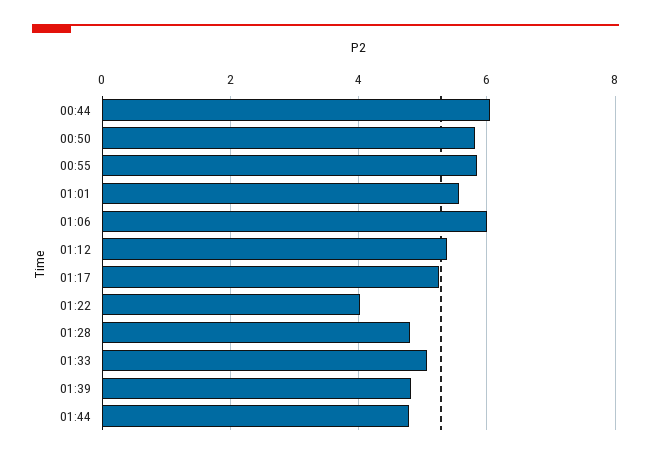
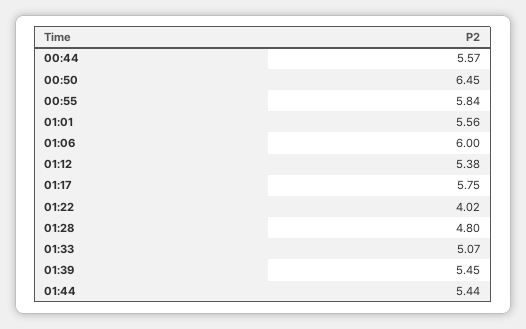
  {
-   "00:44": 6,
+   "00:44": 5.57,
-   "00:50": 5.8,
+   "00:50": 6.45,
    "00:55": 5.84,
    "01:01": 5.56,
    "01:06": 6,
    "01:12": 5.38,
-   "01:17": 5.2,
+   "01:17": 5.75,
    "01:22": 4.02,
    "01:28": 4.8,
    "01:33": 5.07,
-   "01:39": 4.8,
+   "01:39": 5.45,
-   "01:44": 4.8
+   "01:44": 5.44
  }

